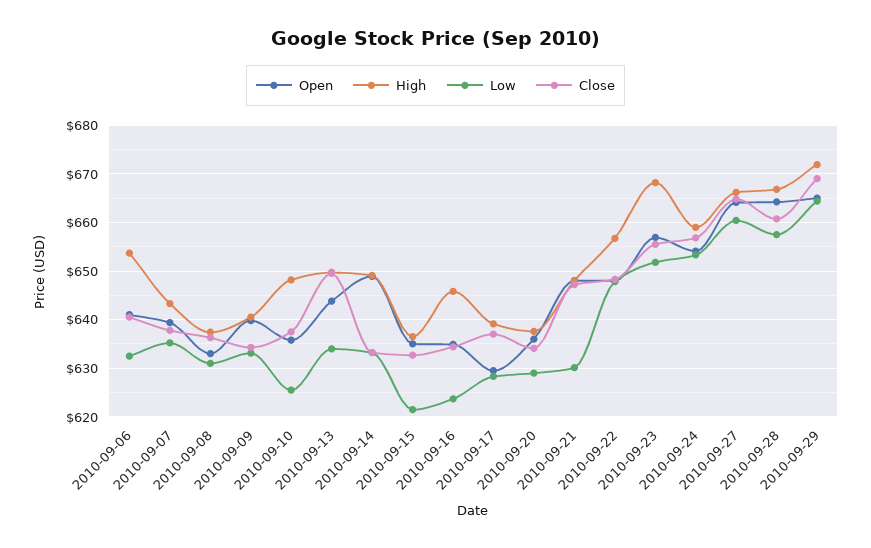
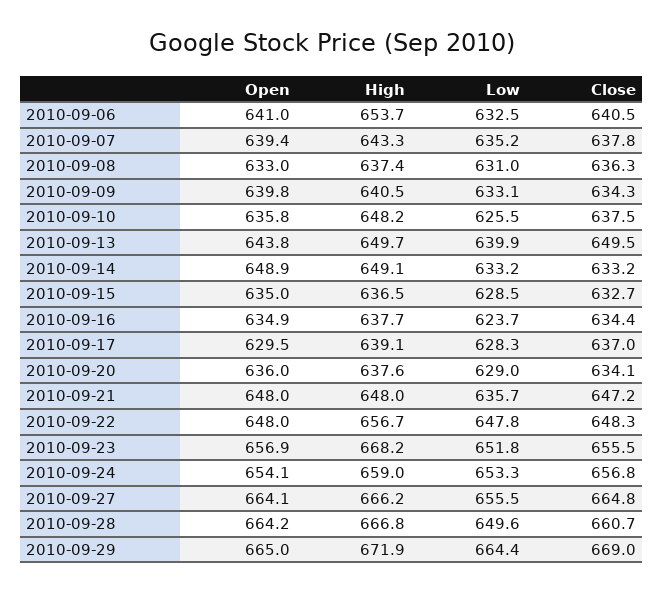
  {
    "Open": {
      "2010-09-06": 641,
      "2010-09-07": 639.4,
      "2010-09-08": 633,
      "2010-09-09": 639.8,
      "2010-09-10": 635.8,
      "2010-09-13": 643.8,
      "2010-09-14": 648.9,
      "2010-09-15": 635,
      "2010-09-16": 634.9,
      "2010-09-17": 629.5,
      "2010-09-20": 636,
      "2010-09-21": 648,
      "2010-09-22": 648,
      "2010-09-23": 656.9,
      "2010-09-24": 654.1,
      "2010-09-27": 664.1,
      "2010-09-28": 664.2,
      "2010-09-29": 665
    },
    "High": {
      "2010-09-06": 653.7,
      "2010-09-07": 643.3,
      "2010-09-08": 637.4,
      "2010-09-09": 640.5,
      "2010-09-10": 648.2,
      "2010-09-13": 649.7,
      "2010-09-14": 649.1,
      "2010-09-15": 636.5,
-     "2010-09-16": 646,
+     "2010-09-16": 637.7,
      "2010-09-17": 639.1,
      "2010-09-20": 637.6,
      "2010-09-21": 648,
      "2010-09-22": 656.7,
      "2010-09-23": 668.2,
      "2010-09-24": 659,
      "2010-09-27": 666.2,
      "2010-09-28": 666.8,
      "2010-09-29": 671.9
    },
    "Low": {
      "2010-09-06": 632.5,
      "2010-09-07": 635.2,
      "2010-09-08": 631,
      "2010-09-09": 633.1,
      "2010-09-10": 625.5,
-     "2010-09-13": 634,
+     "2010-09-13": 639.9,
      "2010-09-14": 633.2,
-     "2010-09-15": 622,
+     "2010-09-15": 628.5,
      "2010-09-16": 623.7,
      "2010-09-17": 628.3,
      "2010-09-20": 629,
-     "2010-09-21": 630,
+     "2010-09-21": 635.7,
      "2010-09-22": 647.8,
      "2010-09-23": 651.8,
      "2010-09-24": 653.3,
-     "2010-09-27": 660,
+     "2010-09-27": 655.5,
-     "2010-09-28": 658,
+     "2010-09-28": 649.6,
      "2010-09-29": 664.4
    },
    "Close": {
      "2010-09-06": 640.5,
      "2010-09-07": 637.8,
      "2010-09-08": 636.3,
      "2010-09-09": 634.3,
      "2010-09-10": 637.5,
      "2010-09-13": 649.5,
      "2010-09-14": 633.2,
      "2010-09-15": 632.7,
      "2010-09-16": 634.4,
      "2010-09-17": 637,
      "2010-09-20": 634.1,
      "2010-09-21": 647.2,
      "2010-09-22": 648.3,
      "2010-09-23": 655.5,
      "2010-09-24": 656.8,
      "2010-09-27": 664.8,
      "2010-09-28": 660.7,
      "2010-09-29": 669
    }
  }

